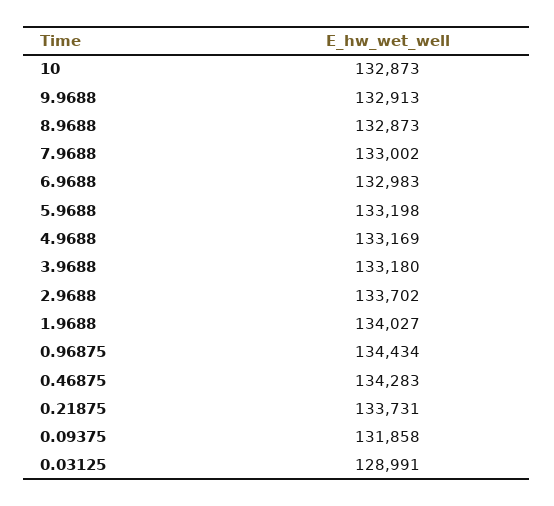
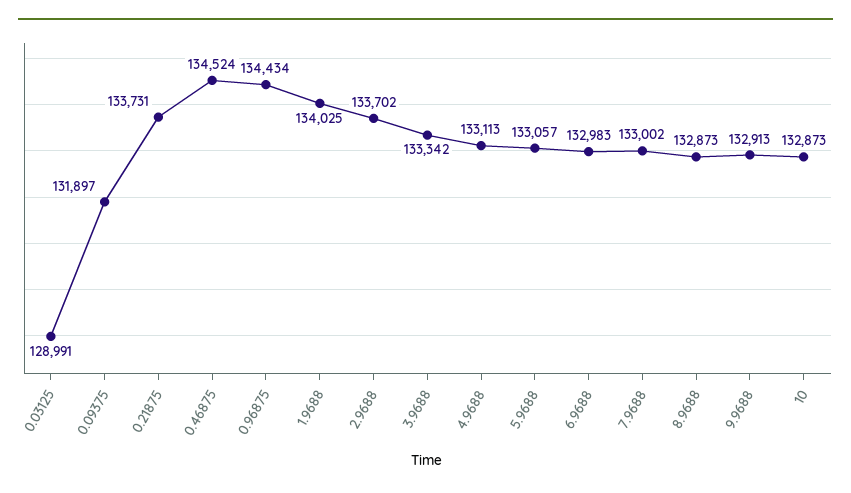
  {
    "10": 132873,
    "9.9688": 132913,
    "8.9688": 132873,
    "7.9688": 133002,
    "6.9688": 132983,
-   "5.9688": 133198,
+   "5.9688": 133057,
-   "4.9688": 133169,
+   "4.9688": 133113,
-   "3.9688": 133180,
+   "3.9688": 133342,
    "2.9688": 133702,
-   "1.9688": 134027,
+   "1.9688": 134025,
    "0.96875": 134434,
-   "0.46875": 134283,
+   "0.46875": 134524,
    "0.21875": 133731,
-   "0.09375": 131858,
+   "0.09375": 131897,
    "0.03125": 128991
  }

